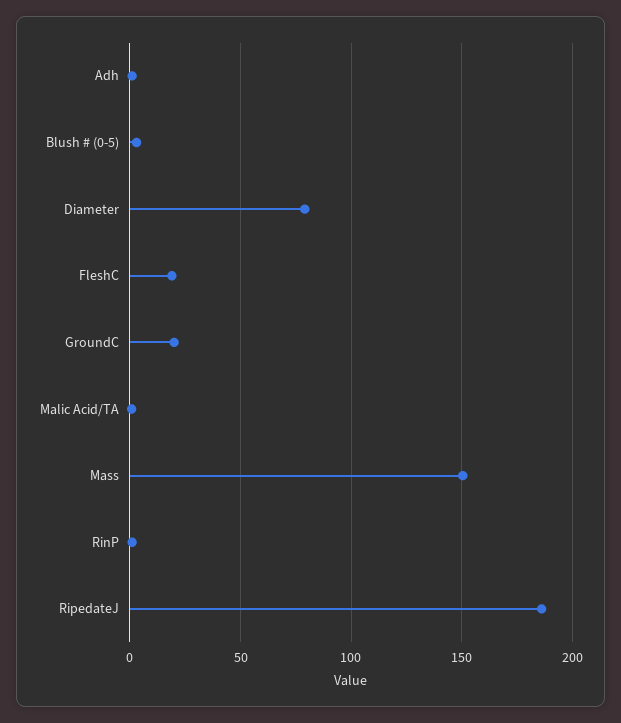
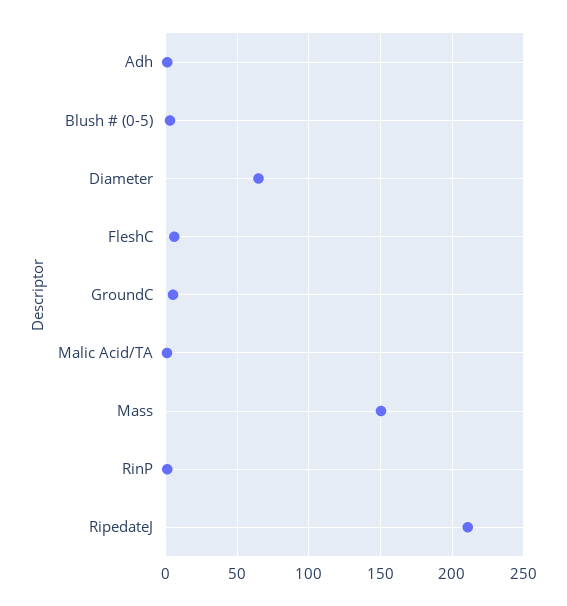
  {
    "Adh": 0,
    "Blush # (0-5)": 5,
-   "Diameter": 80,
+   "Diameter": 65,
-   "FleshC": 20,
+   "FleshC": 5,
-   "GroundC": 20,
+   "GroundC": 5,
    "Malic Acid/TA": 0,
    "Mass": 150,
    "RinP": 0,
-   "RipedateJ": 185
+   "RipedateJ": 210
  }

